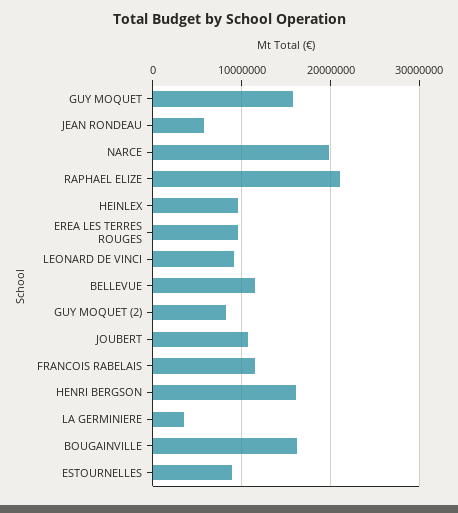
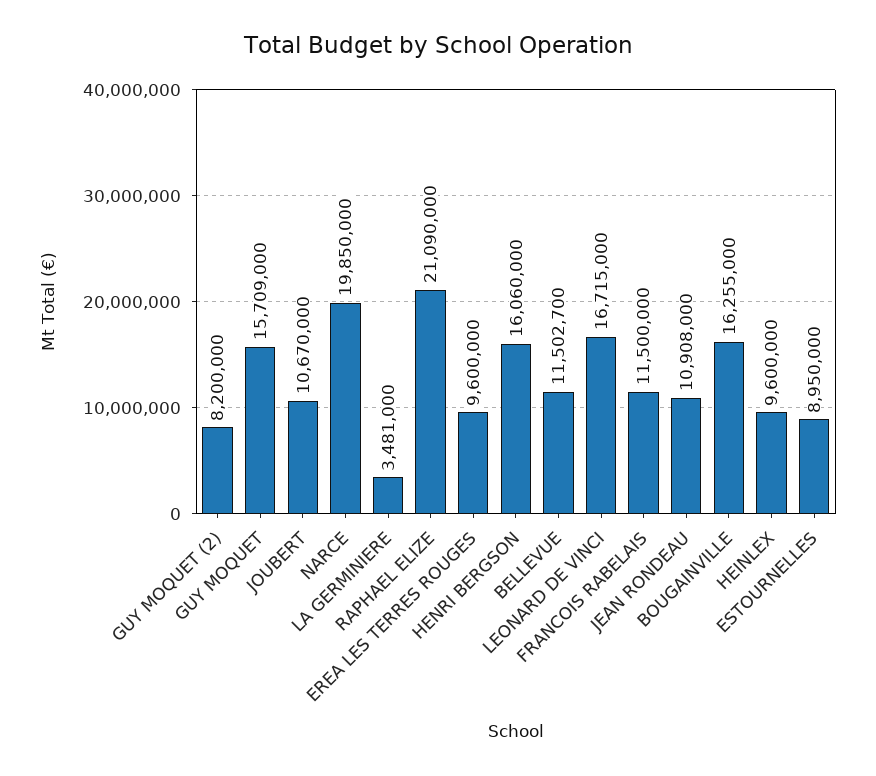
  {
    "GUY MOQUET": 15709000,
-   "JEAN RONDEAU": 6000000,
+   "JEAN RONDEAU": 10908000,
    "NARCE": 19850000,
    "RAPHAEL ELIZE": 21090000,
    "HEINLEX": 9600000,
    "EREA LES TERRES ROUGES": 9600000,
-   "LEONARD DE VINCI": 9000000,
+   "LEONARD DE VINCI": 16715000,
    "BELLEVUE": 11502700,
    "GUY MOQUET (2)": 8200000,
    "JOUBERT": 10670000,
    "FRANCOIS RABELAIS": 11500000,
    "HENRI BERGSON": 16060000,
    "LA GERMINIERE": 3481000,
    "BOUGAINVILLE": 16255000,
    "ESTOURNELLES": 8950000
  }

